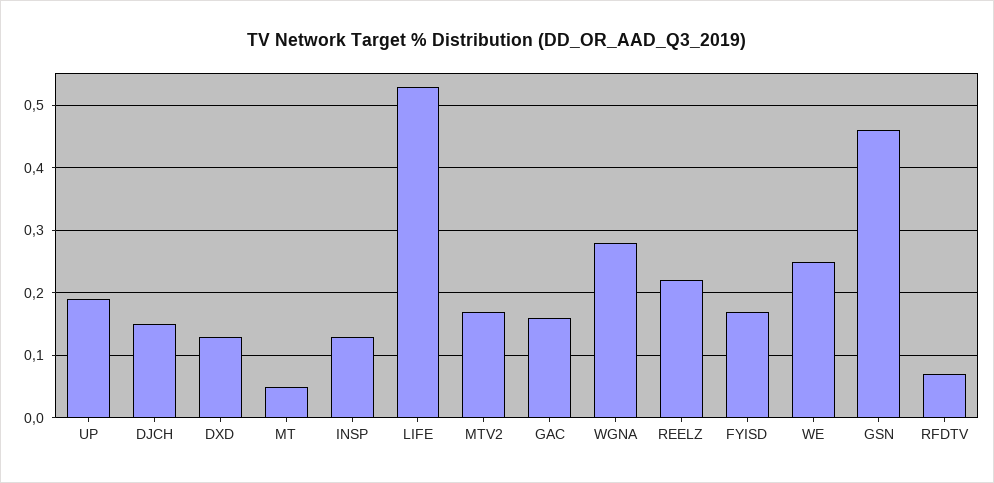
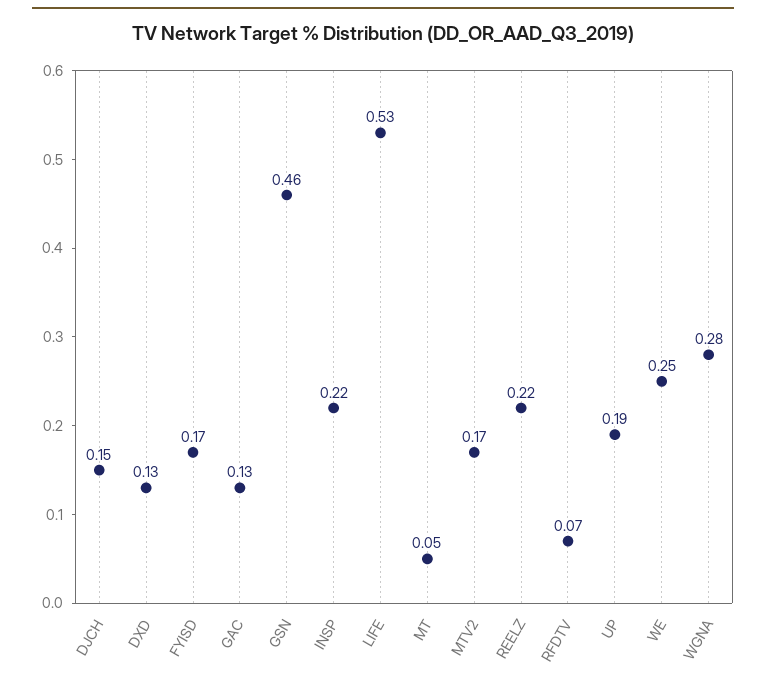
  {
    "UP": 0.19,
    "DJCH": 0.15,
    "DXD": 0.13,
    "MT": 0.05,
-   "INSP": 0.13,
+   "INSP": 0.22,
    "LIFE": 0.53,
    "MTV2": 0.17,
-   "GAC": 0.16,
+   "GAC": 0.13,
    "WGNA": 0.28,
    "REELZ": 0.22,
    "FYISD": 0.17,
    "WE": 0.25,
    "GSN": 0.46,
    "RFDTV": 0.07
  }

